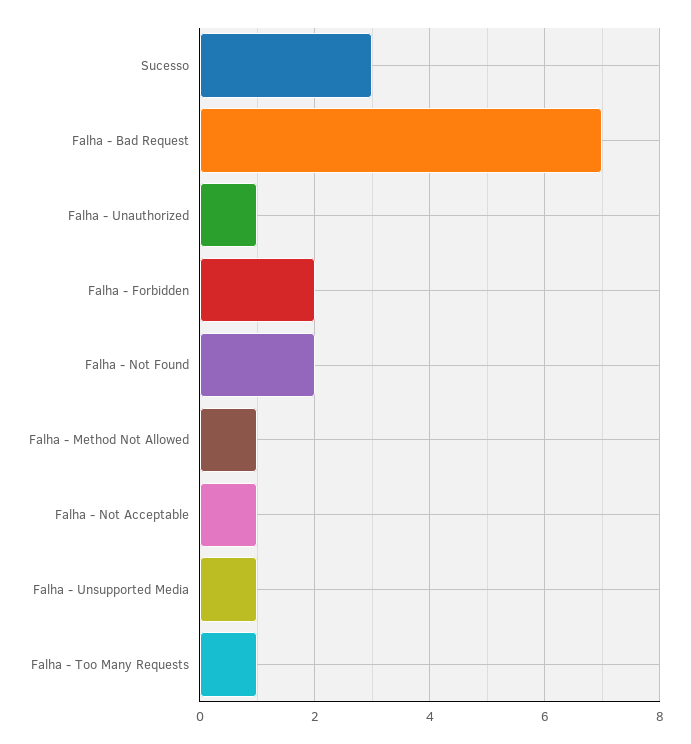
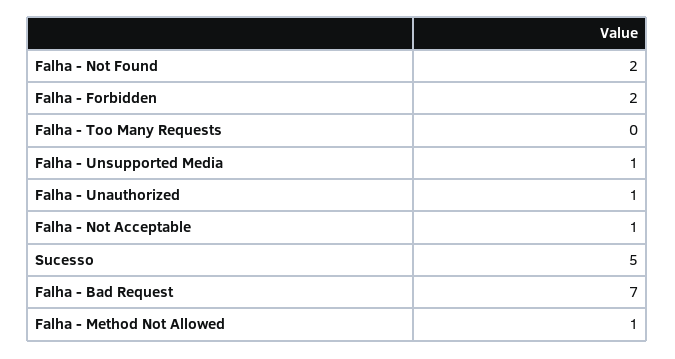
  {
-   "Sucesso": 3,
+   "Sucesso": 5,
    "Falha - Bad Request": 7,
    "Falha - Unauthorized": 1,
    "Falha - Forbidden": 2,
    "Falha - Not Found": 2,
    "Falha - Method Not Allowed": 1,
    "Falha - Not Acceptable": 1,
    "Falha - Unsupported Media": 1,
-   "Falha - Too Many Requests": 1
+   "Falha - Too Many Requests": 0
  }

